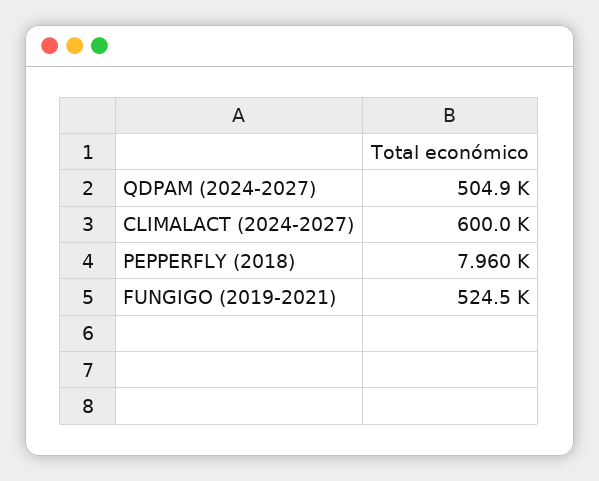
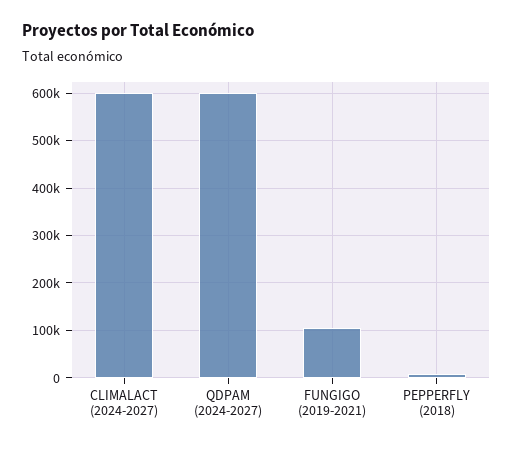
  {
-   "QDPAM (2024-2027)": 504900,
+   "QDPAM (2024-2027)": 600000,
    "CLIMALACT (2024-2027)": 600000,
    "PEPPERFLY (2018)": 7960,
-   "FUNGIGO (2019-2021)": 524500
+   "FUNGIGO (2019-2021)": 100000
  }

